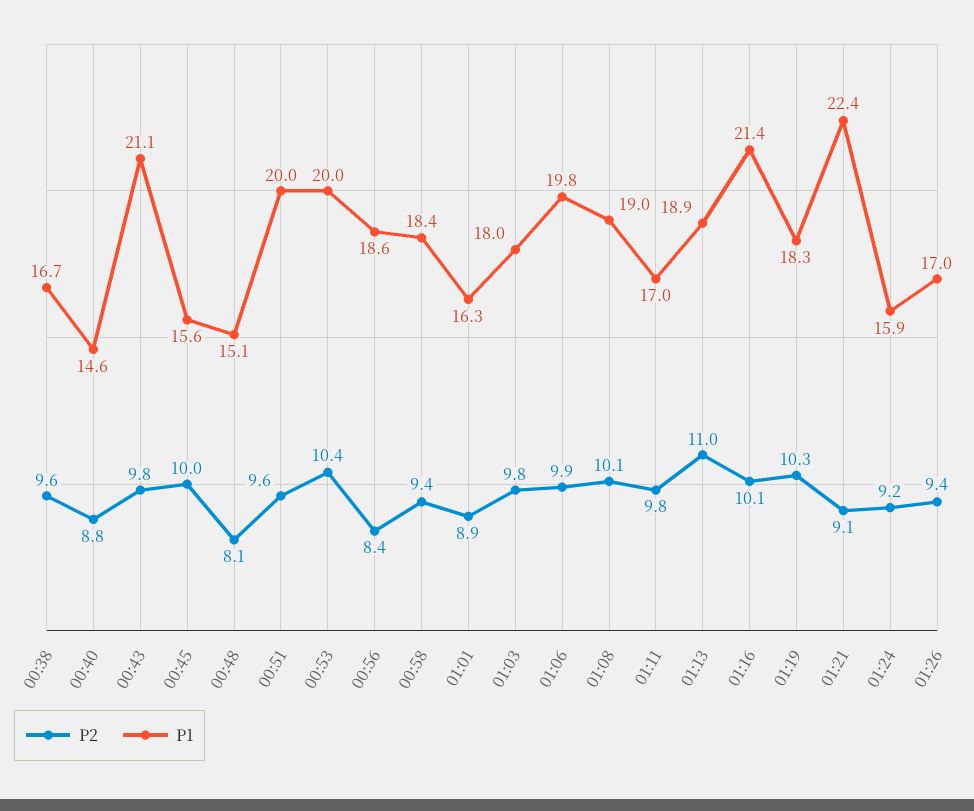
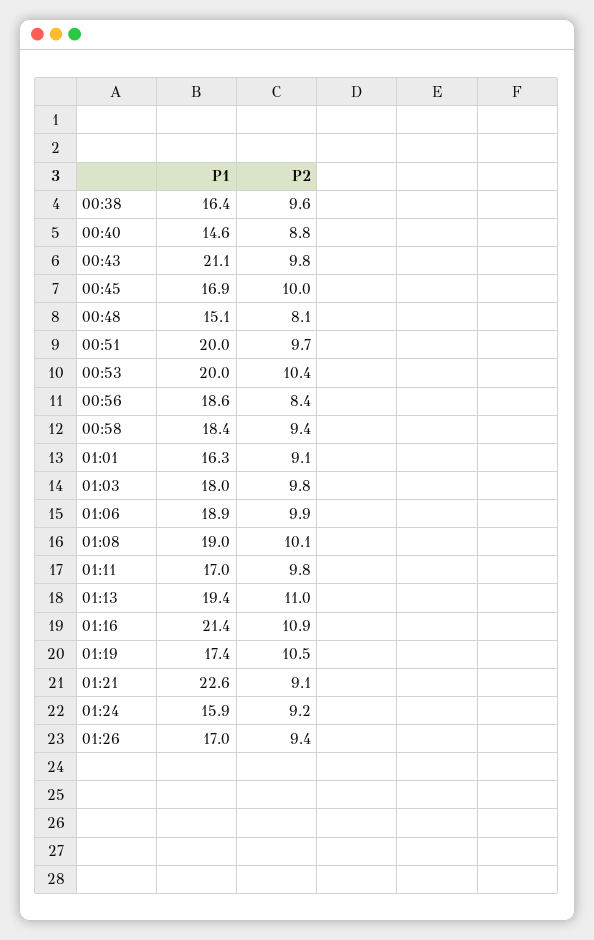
  {
    "P2": {
      "00:38": 9.6,
      "00:40": 8.8,
      "00:43": 9.8,
      "00:45": 10,
      "00:48": 8.1,
-     "00:51": 9.6,
+     "00:51": 9.7,
      "00:53": 10.4,
      "00:56": 8.4,
      "00:58": 9.4,
-     "01:01": 8.9,
+     "01:01": 9.1,
      "01:03": 9.8,
      "01:06": 9.9,
      "01:08": 10.1,
      "01:11": 9.8,
      "01:13": 11,
-     "01:16": 10.1,
+     "01:16": 10.9,
-     "01:19": 10.3,
+     "01:19": 10.5,
      "01:21": 9.1,
      "01:24": 9.2,
      "01:26": 9.4
    },
    "P1": {
-     "00:38": 16.7,
+     "00:38": 16.4,
      "00:40": 14.6,
      "00:43": 21.1,
-     "00:45": 15.6,
+     "00:45": 16.9,
      "00:48": 15.1,
      "00:51": 20,
      "00:53": 20,
      "00:56": 18.6,
      "00:58": 18.4,
      "01:01": 16.3,
      "01:03": 18,
-     "01:06": 19.8,
+     "01:06": 18.9,
      "01:08": 19,
      "01:11": 17,
-     "01:13": 18.9,
+     "01:13": 19.4,
      "01:16": 21.4,
-     "01:19": 18.3,
+     "01:19": 17.4,
-     "01:21": 22.4,
+     "01:21": 22.6,
      "01:24": 15.9,
      "01:26": 17
    }
  }

